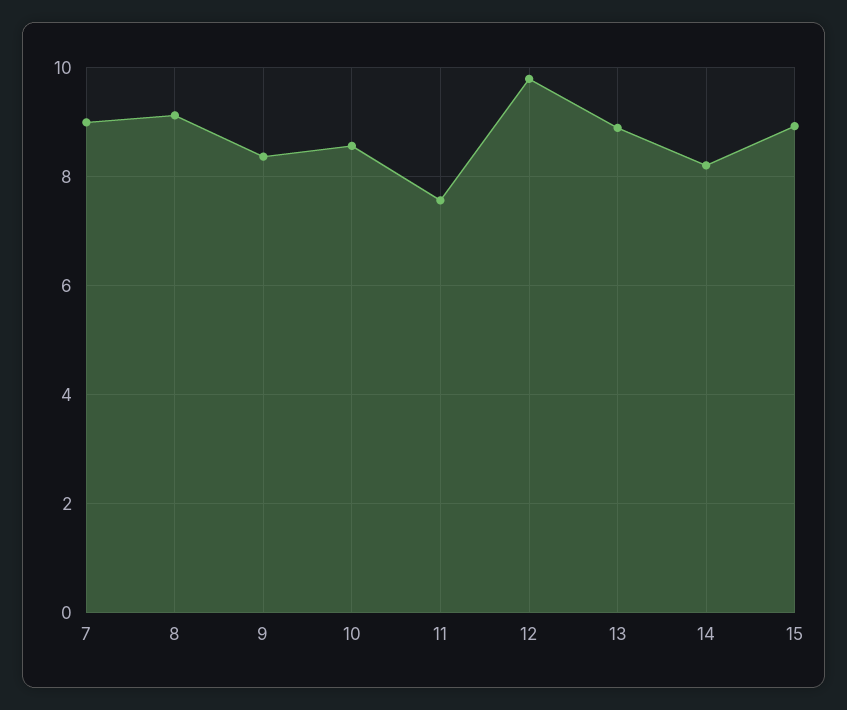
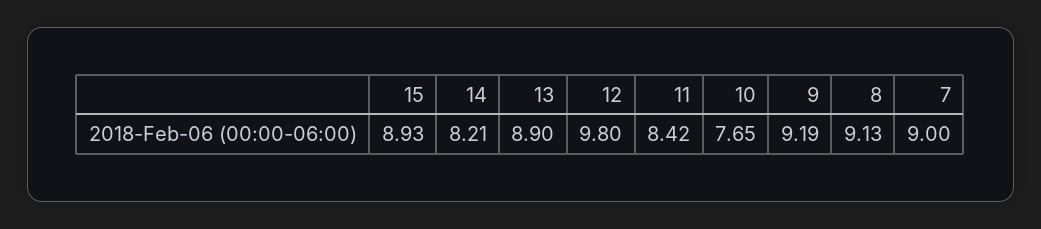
  {
    "7": 9,
    "8": 9.13,
-   "9": 8.4,
+   "9": 9.19,
-   "10": 8.6,
+   "10": 7.65,
-   "11": 7.6,
+   "11": 8.42,
    "12": 9.8,
    "13": 8.9,
    "14": 8.21,
    "15": 8.93
  }

